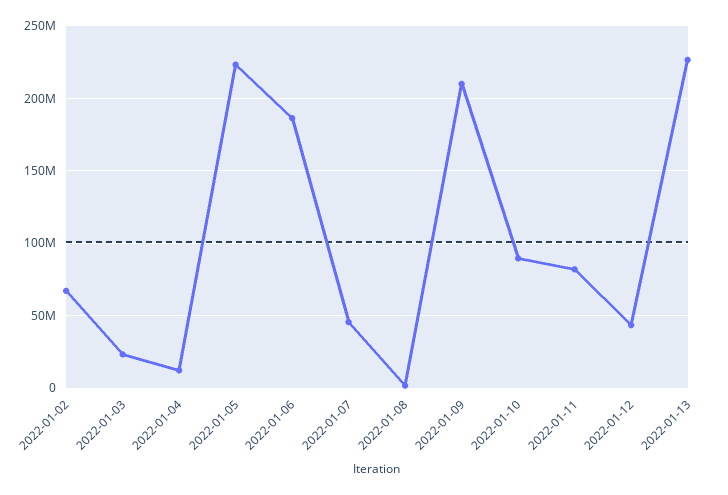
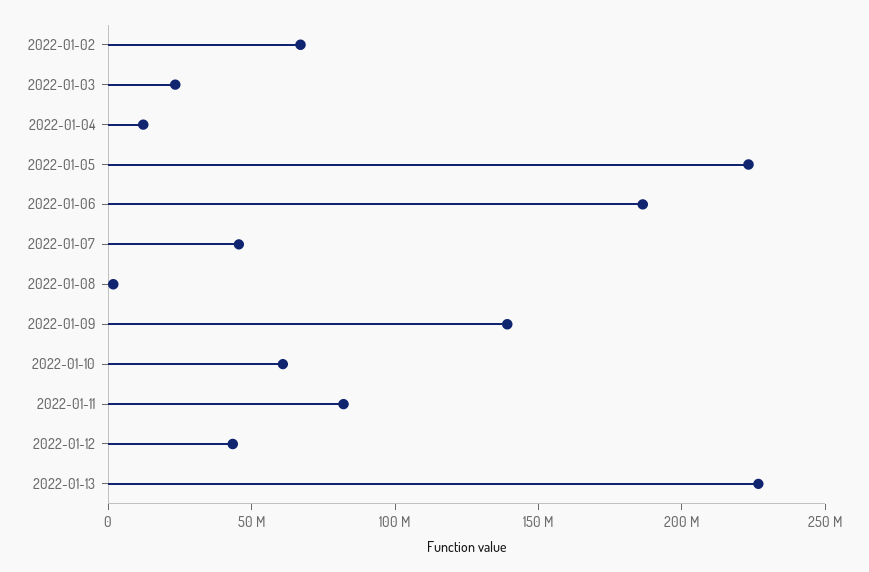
  {
    "2022-01-02": 65000000,
    "2022-01-03": 25000000,
    "2022-01-04": 10000000,
    "2022-01-05": 225000000,
    "2022-01-06": 185000000,
    "2022-01-07": 45000000,
    "2022-01-08": 0,
-   "2022-01-09": 210000000,
+   "2022-01-09": 140000000,
-   "2022-01-10": 90000000,
+   "2022-01-10": 60000000,
    "2022-01-11": 80000000,
    "2022-01-12": 45000000,
    "2022-01-13": 225000000
  }

